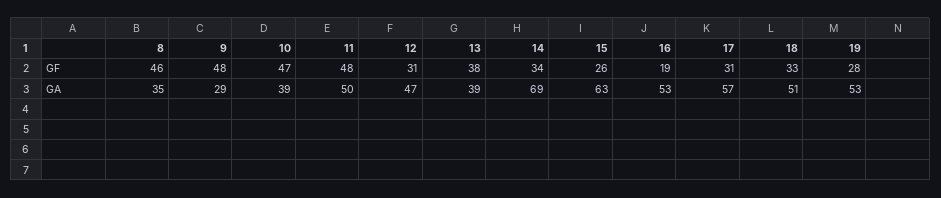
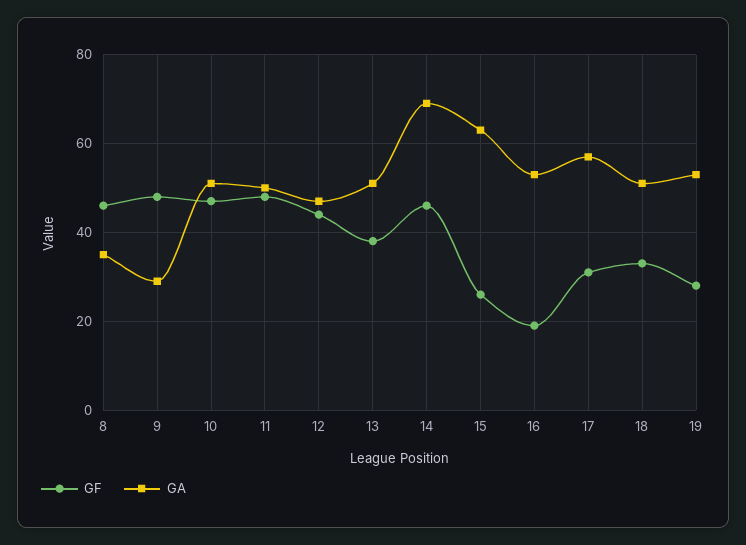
  {
    "GF": {
      "8": 46,
      "9": 48,
      "10": 47,
      "11": 48,
-     "12": 31,
+     "12": 45,
      "13": 38,
-     "14": 34,
+     "14": 45,
      "15": 26,
      "16": 19,
      "17": 31,
      "18": 33,
      "19": 28
    },
    "GA": {
      "8": 35,
      "9": 29,
-     "10": 39,
+     "10": 50,
      "11": 50,
      "12": 47,
-     "13": 39,
+     "13": 50,
      "14": 69,
      "15": 63,
      "16": 53,
      "17": 57,
      "18": 51,
      "19": 53
    }
  }

